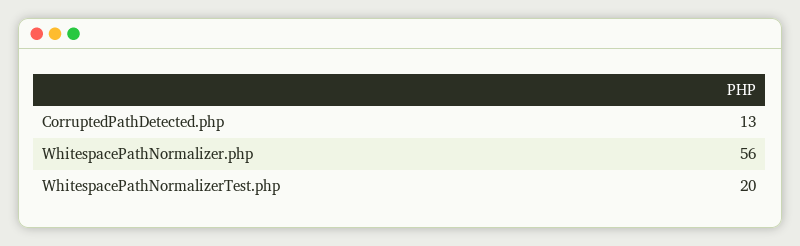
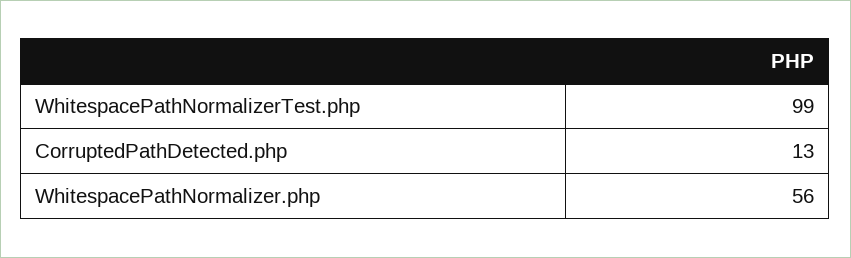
  {
    "CorruptedPathDetected.php": 13,
    "WhitespacePathNormalizer.php": 56,
-   "WhitespacePathNormalizerTest.php": 20
+   "WhitespacePathNormalizerTest.php": 99
  }

